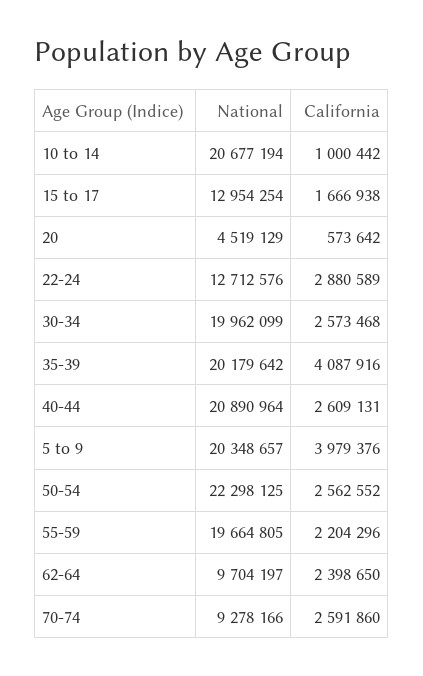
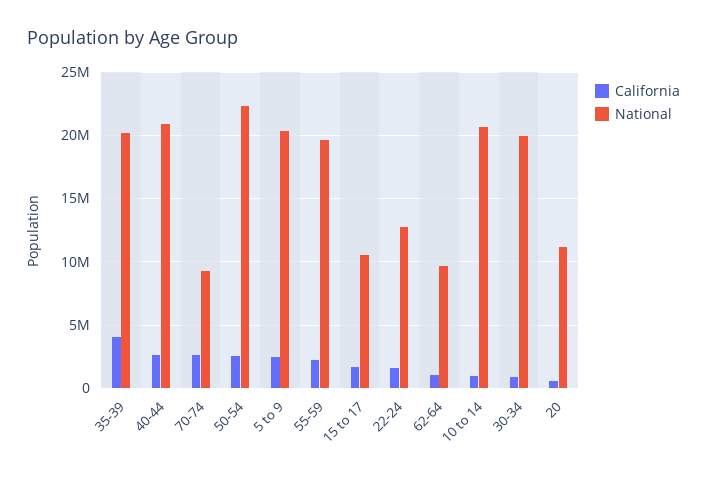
  {
    "National": {
      "10 to 14": 20677194,
-     "15 to 17": 12954254,
+     "15 to 17": 10500000,
-     "20": 4519129,
+     "20": 11000000,
      "22-24": 12712576,
      "30-34": 19962099,
      "35-39": 20179642,
      "40-44": 20890964,
      "5 to 9": 20348657,
      "50-54": 22298125,
      "55-59": 19664805,
      "62-64": 9704197,
      "70-74": 9278166
    },
    "California": {
      "10 to 14": 1000442,
      "15 to 17": 1666938,
      "20": 573642,
-     "22-24": 2880589,
+     "22-24": 1500000,
-     "30-34": 2573468,
+     "30-34": 1000000,
      "35-39": 4087916,
      "40-44": 2609131,
-     "5 to 9": 3979376,
+     "5 to 9": 2500000,
      "50-54": 2562552,
      "55-59": 2204296,
-     "62-64": 2398650,
+     "62-64": 1000000,
      "70-74": 2591860
    }
  }

